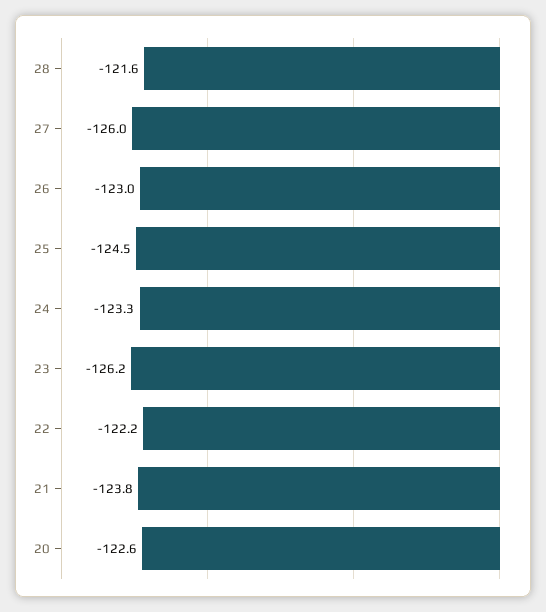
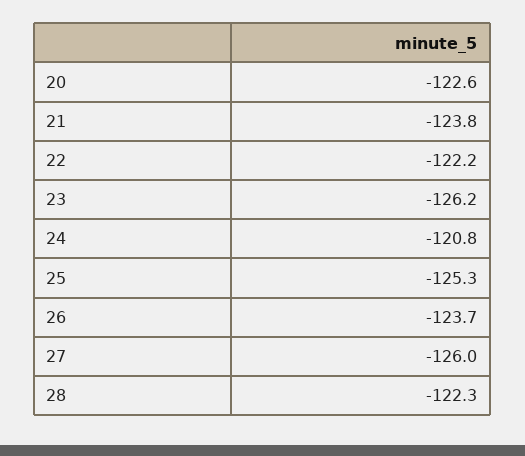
  {
-   "28": -121.6,
+   "28": -122.3,
    "27": -126,
-   "26": -123,
+   "26": -123.7,
-   "25": -124.5,
+   "25": -125.3,
-   "24": -123.3,
+   "24": -120.8,
    "23": -126.2,
    "22": -122.2,
    "21": -123.8,
    "20": -122.6
  }

